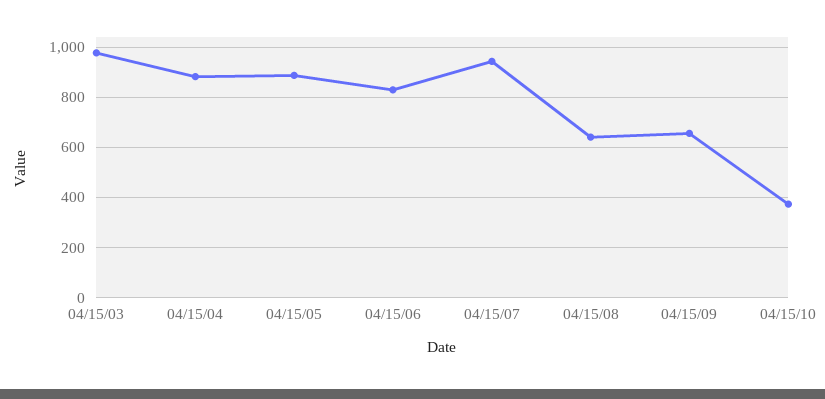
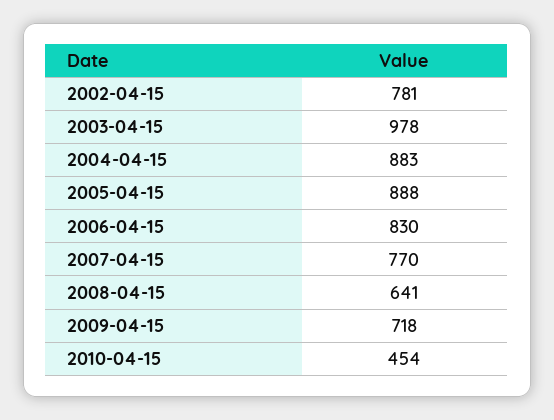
  {
    "04/15/03": 978,
    "04/15/04": 883,
    "04/15/05": 888,
    "04/15/06": 830,
-   "04/15/07": 950,
+   "04/15/07": 770,
    "04/15/08": 641,
-   "04/15/09": 650,
+   "04/15/09": 718,
-   "04/15/10": 375
+   "04/15/10": 454,
+   "2002-04-15": 781
  }

